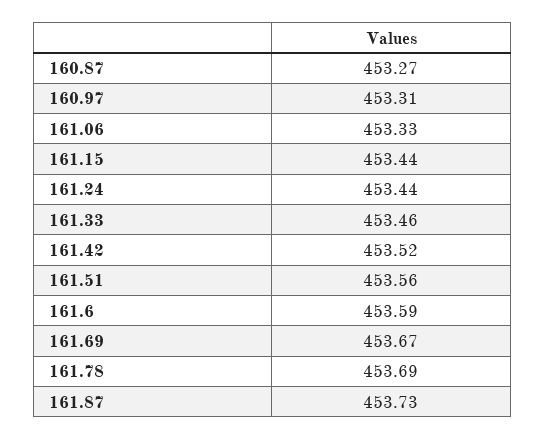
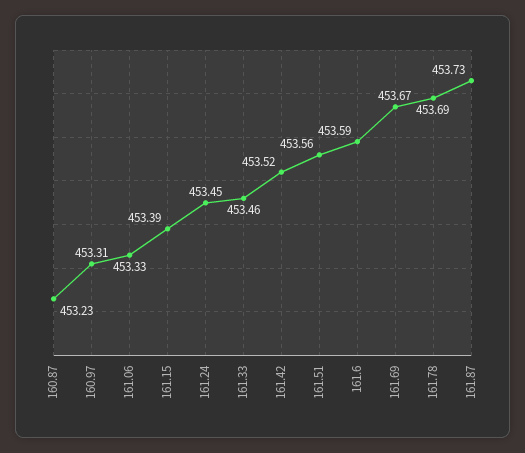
  {
-   "160.87": 453.27,
+   "160.87": 453.23,
    "160.97": 453.31,
    "161.06": 453.33,
-   "161.15": 453.44,
+   "161.15": 453.39,
-   "161.24": 453.44,
+   "161.24": 453.45,
    "161.33": 453.46,
    "161.42": 453.52,
    "161.51": 453.56,
    "161.6": 453.59,
    "161.69": 453.67,
    "161.78": 453.69,
    "161.87": 453.73
  }

